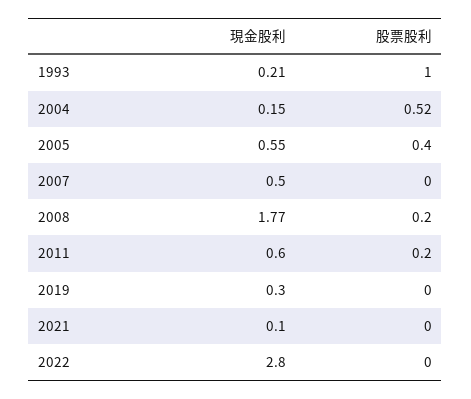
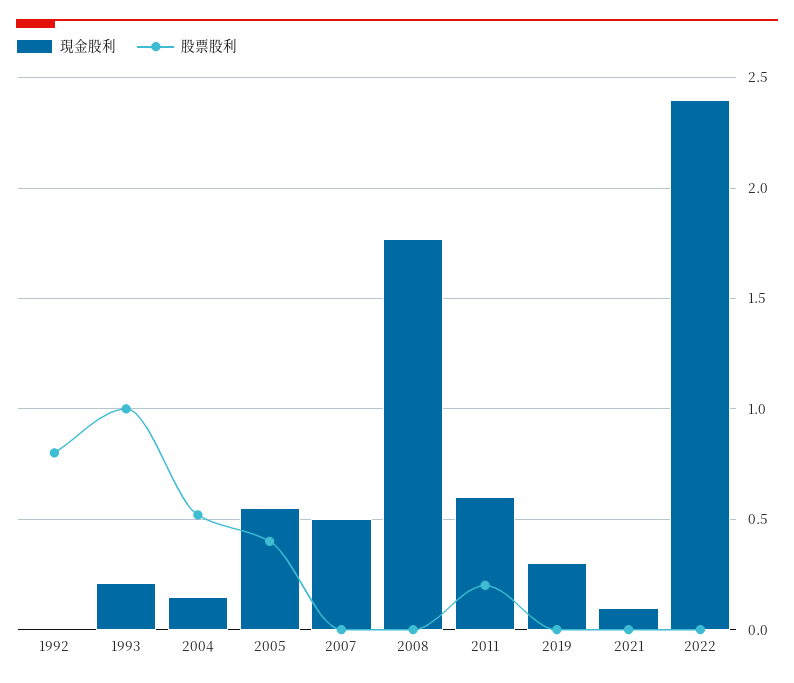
  {
    "現金股利": {
      "1993": 0.21,
      "2004": 0.15,
      "2005": 0.55,
      "2007": 0.5,
      "2008": 1.77,
      "2011": 0.6,
      "2019": 0.3,
      "2021": 0.1,
-     "2022": 2.8
+     "2022": 2.4,
+     "1992": 0
    },
    "股票股利": {
      "1993": 1,
      "2004": 0.52,
      "2005": 0.4,
      "2007": 0,
-     "2008": 0.2,
+     "2008": 0,
      "2011": 0.2,
      "2019": 0,
      "2021": 0,
-     "2022": 0
+     "2022": 0,
+     "1992": 0.8
    }
  }

